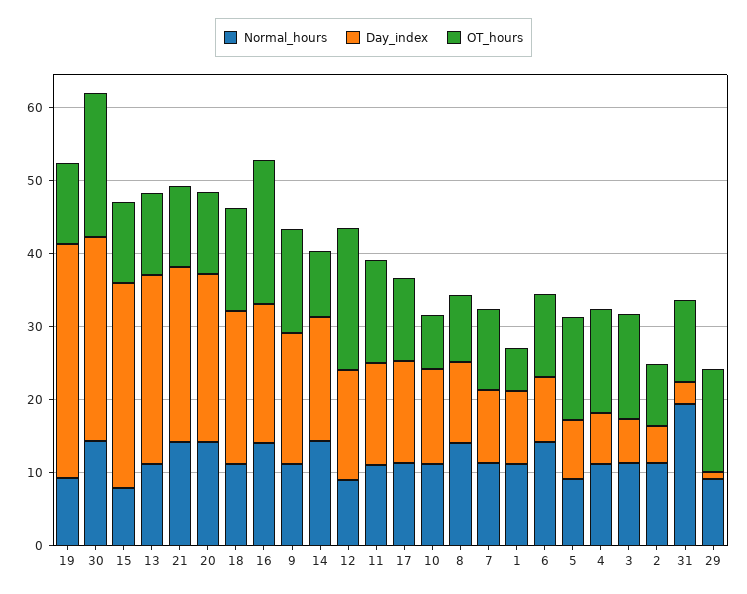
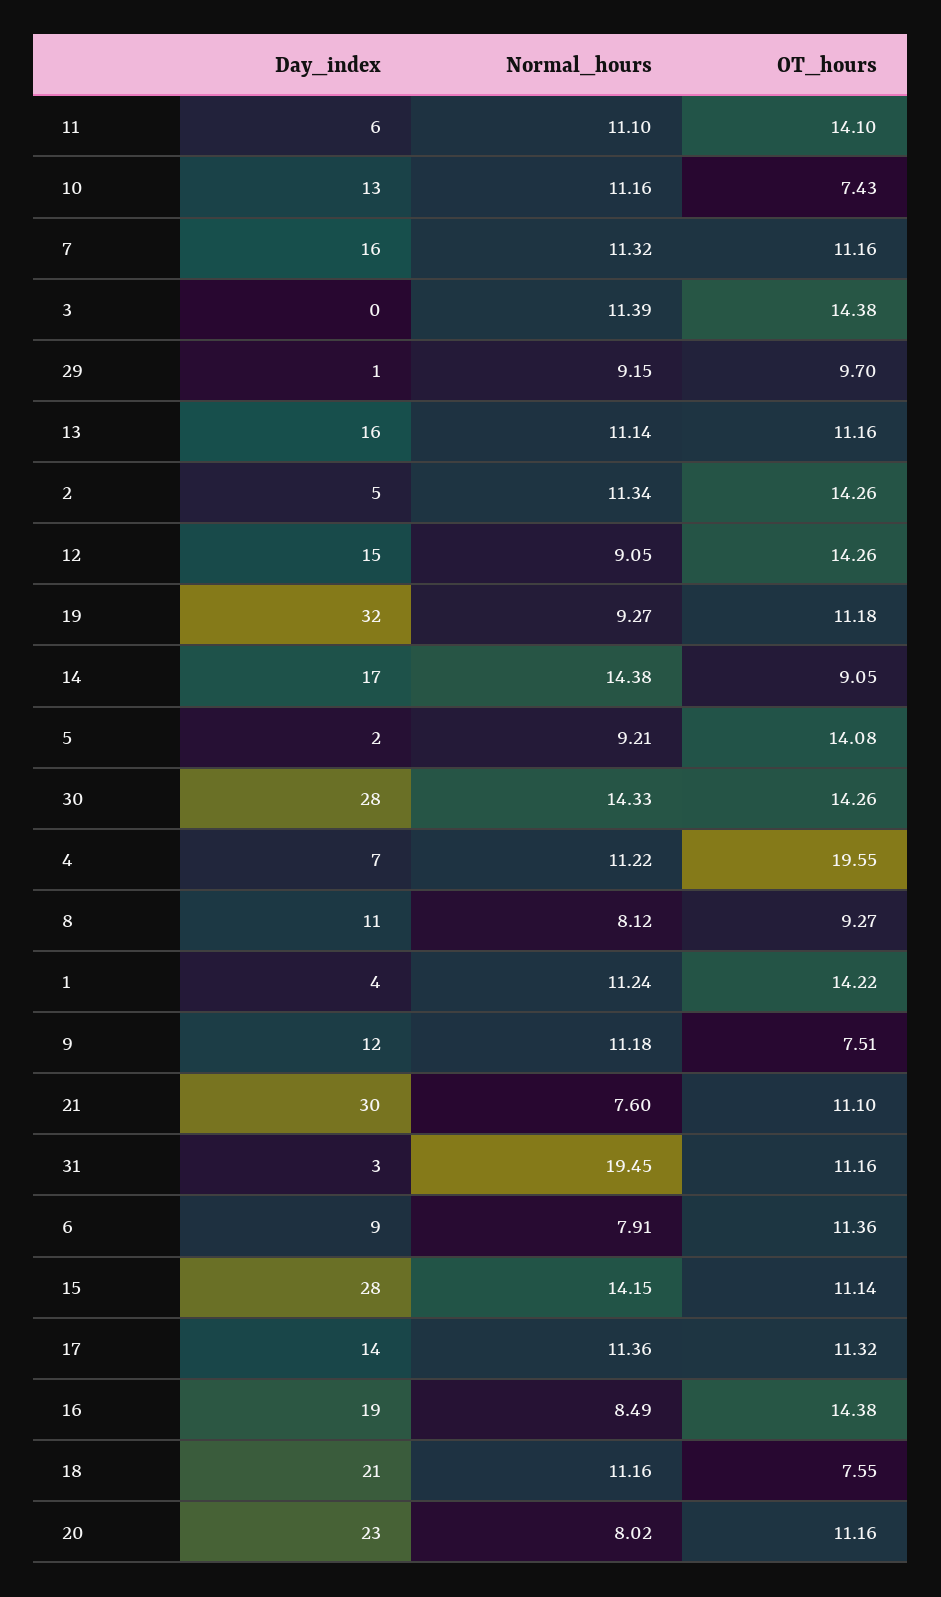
  {
    "Normal_hours": {
      "19": 9.27,
      "30": 14.33,
-     "15": 8,
+     "15": 14.15,
      "13": 11.14,
-     "21": 14,
+     "21": 7.6,
-     "20": 14,
+     "20": 8.02,
      "18": 11.16,
-     "16": 14,
+     "16": 8.49,
      "9": 11.18,
      "14": 14.38,
      "12": 9.05,
      "11": 11.1,
      "17": 11.36,
      "10": 11.16,
-     "8": 14,
+     "8": 8.12,
      "7": 11.32,
      "1": 11.24,
-     "6": 14,
+     "6": 7.91,
      "5": 9.21,
      "4": 11.22,
      "3": 11.39,
      "2": 11.34,
      "31": 19.45,
      "29": 9.15
    },
    "Day_index": {
      "19": 32,
      "30": 28,
      "15": 28,
-     "13": 26,
+     "13": 16,
-     "21": 24,
+     "21": 30,
      "20": 23,
      "18": 21,
      "16": 19,
-     "9": 18,
+     "9": 12,
      "14": 17,
      "12": 15,
-     "11": 14,
+     "11": 6,
      "17": 14,
      "10": 13,
      "8": 11,
-     "7": 10,
+     "7": 16,
-     "1": 10,
+     "1": 4,
      "6": 9,
-     "5": 8,
+     "5": 2,
      "4": 7,
-     "3": 6,
+     "3": 0,
      "2": 5,
      "31": 3,
      "29": 1
    },
    "OT_hours": {
      "19": 11.18,
-     "30": 20,
+     "30": 14.26,
      "15": 11.14,
      "13": 11.16,
      "21": 11.1,
      "20": 11.16,
-     "18": 14,
+     "18": 7.55,
-     "16": 20,
+     "16": 14.38,
-     "9": 14,
+     "9": 7.51,
      "14": 9.05,
-     "12": 20,
+     "12": 14.26,
      "11": 14.1,
      "17": 11.32,
      "10": 7.43,
      "8": 9.27,
      "7": 11.16,
-     "1": 6,
+     "1": 14.22,
      "6": 11.36,
      "5": 14.08,
-     "4": 14,
+     "4": 19.55,
      "3": 14.38,
-     "2": 8,
+     "2": 14.26,
      "31": 11.16,
-     "29": 14
+     "29": 9.7
    }
  }

